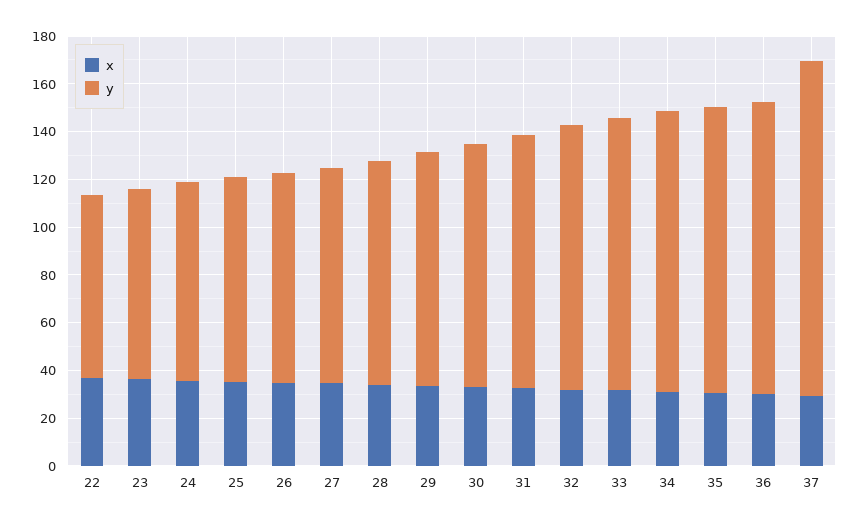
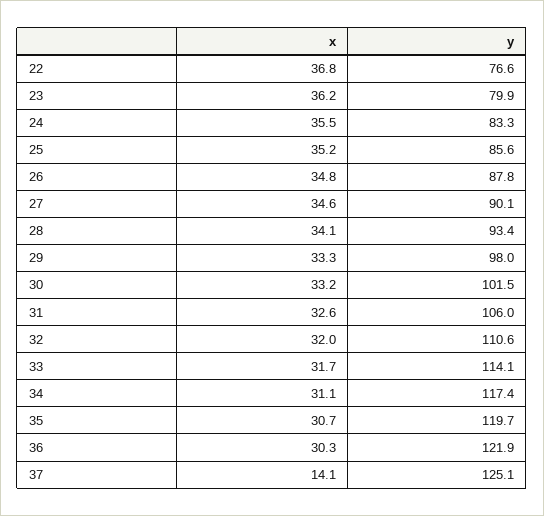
  {
    "x": {
      "22": 36.8,
      "23": 36.2,
      "24": 35.5,
      "25": 35.2,
      "26": 34.8,
      "27": 34.6,
      "28": 34.1,
      "29": 33.3,
      "30": 33.2,
      "31": 32.6,
      "32": 32,
      "33": 31.7,
      "34": 31.1,
      "35": 30.7,
      "36": 30.3,
-     "37": 30
+     "37": 14.1
    },
    "y": {
      "22": 76.6,
      "23": 79.9,
      "24": 83.3,
      "25": 85.6,
      "26": 87.8,
      "27": 90.1,
      "28": 93.4,
      "29": 98,
      "30": 101.5,
      "31": 106,
      "32": 110.6,
      "33": 114.1,
      "34": 117.4,
      "35": 119.7,
      "36": 121.9,
-     "37": 140
+     "37": 125.1
    }
  }

